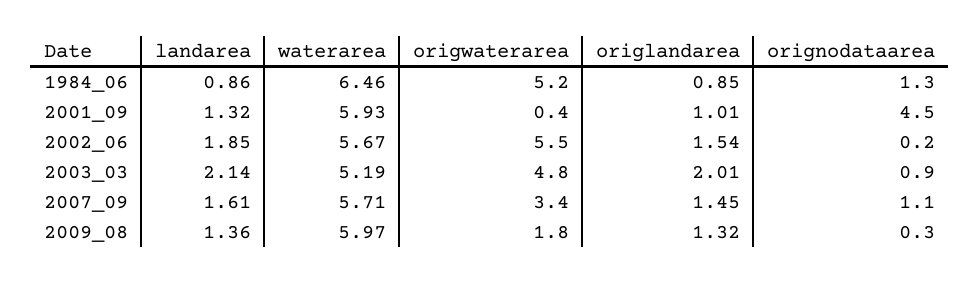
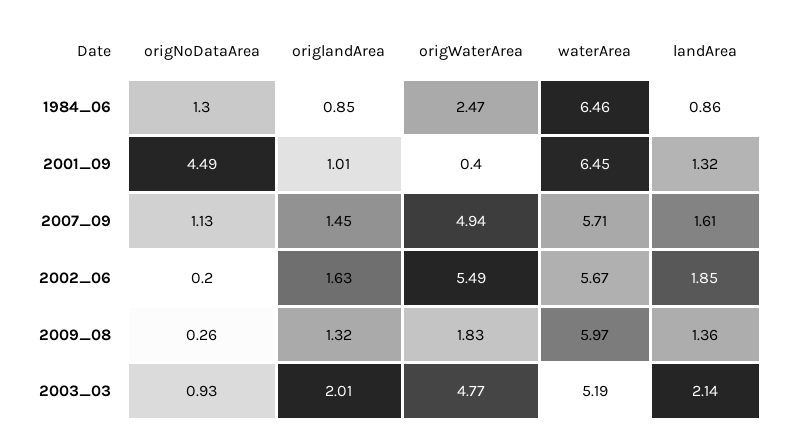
  {
    "landarea": {
      "1984_06": 0.86,
      "2001_09": 1.32,
      "2002_06": 1.85,
      "2003_03": 2.14,
      "2007_09": 1.61,
      "2009_08": 1.36
    },
    "waterarea": {
      "1984_06": 6.46,
-     "2001_09": 5.93,
+     "2001_09": 6.45,
      "2002_06": 5.67,
      "2003_03": 5.19,
      "2007_09": 5.71,
      "2009_08": 5.97
    },
    "origwaterarea": {
-     "1984_06": 5.2,
+     "1984_06": 2.47,
      "2001_09": 0.4,
      "2002_06": 5.49,
      "2003_03": 4.77,
-     "2007_09": 3.4,
+     "2007_09": 4.94,
      "2009_08": 1.83
    },
    "origlandarea": {
      "1984_06": 0.85,
      "2001_09": 1.01,
-     "2002_06": 1.54,
+     "2002_06": 1.63,
      "2003_03": 2.01,
      "2007_09": 1.45,
      "2009_08": 1.32
    },
    "orignodataarea": {
      "1984_06": 1.3,
      "2001_09": 4.49,
      "2002_06": 0.2,
      "2003_03": 0.93,
      "2007_09": 1.13,
      "2009_08": 0.26
    }
  }

